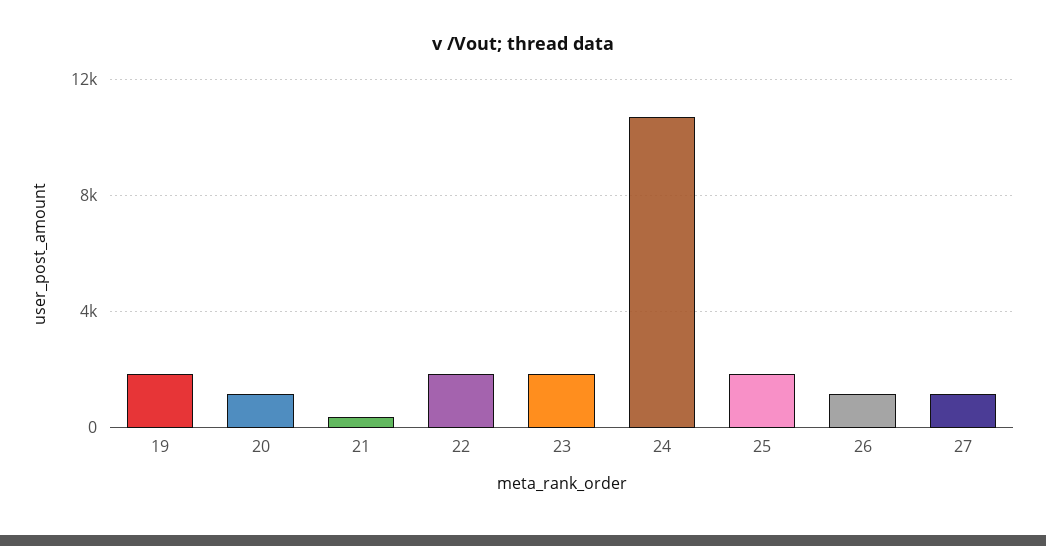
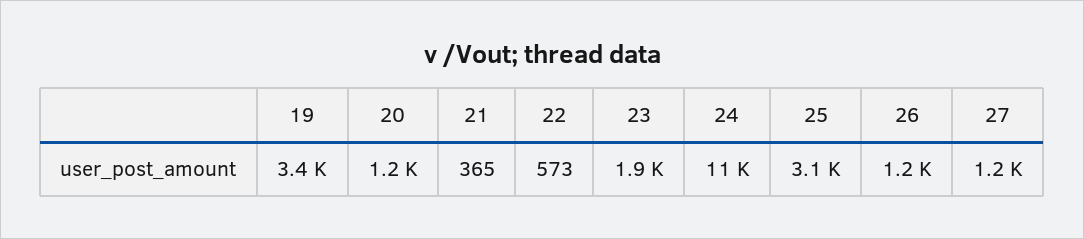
  {
-   "19": 2000,
+   "19": 3400,
    "20": 1200,
    "21": 365,
-   "22": 2000,
+   "22": 573,
    "23": 1900,
    "24": 11000,
-   "25": 2000,
+   "25": 3100,
    "26": 1200,
    "27": 1200
  }

